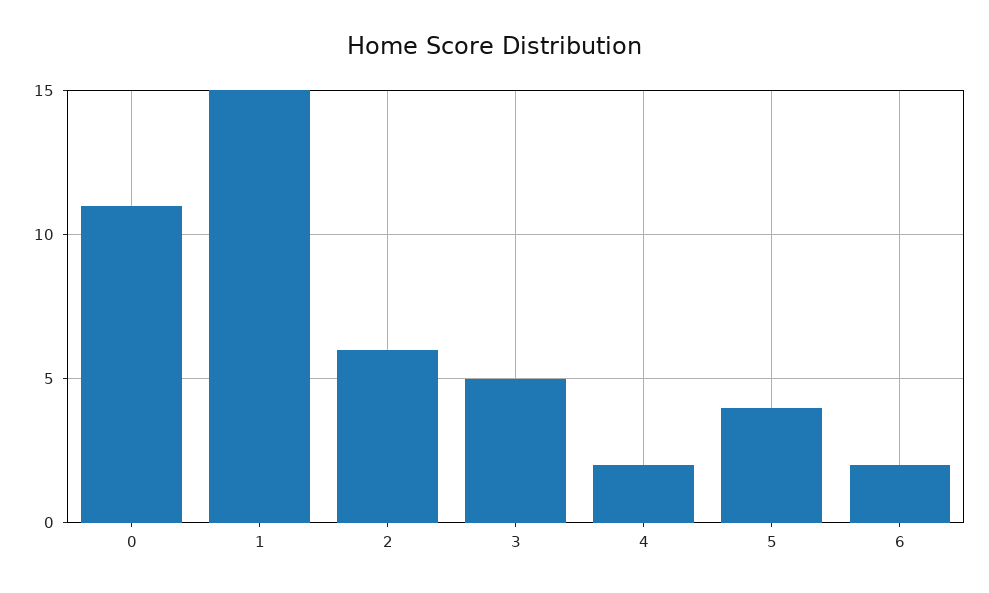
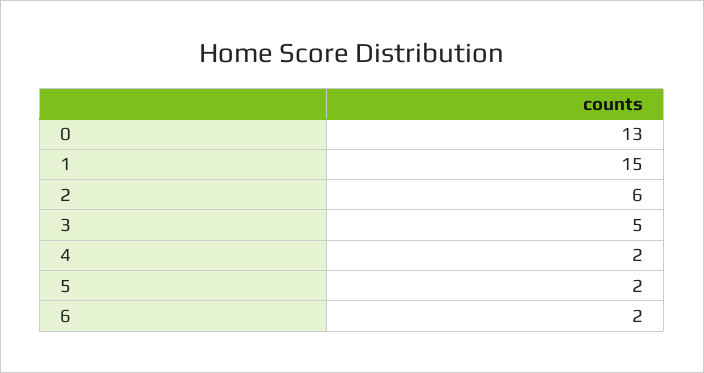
  {
-   "0": 11,
+   "0": 13,
    "1": 15,
    "2": 6,
    "3": 5,
    "4": 2,
-   "5": 4,
+   "5": 2,
    "6": 2
  }

